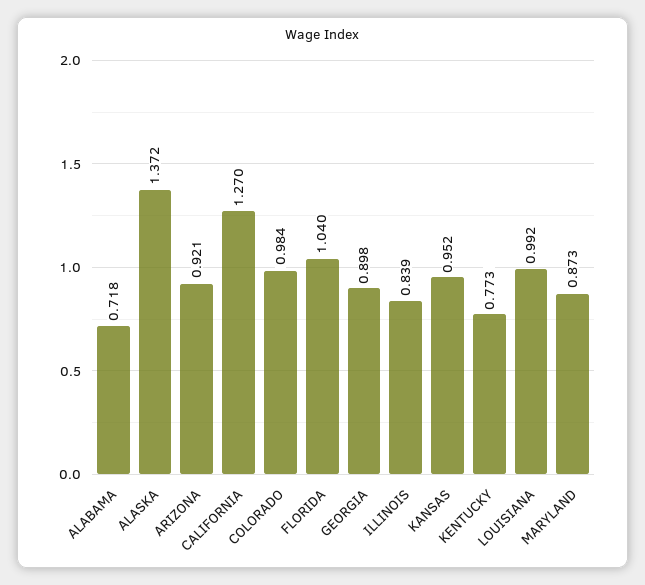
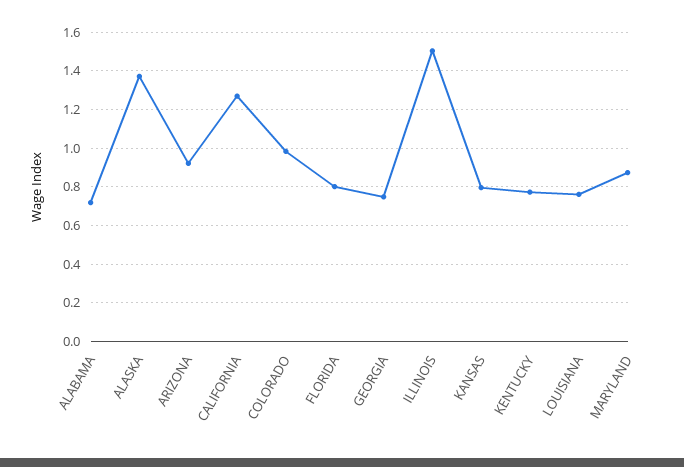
  {
    "ALABAMA": 0.718,
    "ALASKA": 1.372,
    "ARIZONA": 0.921,
    "CALIFORNIA": 1.27,
    "COLORADO": 0.984,
-   "FLORIDA": 1.04,
+   "FLORIDA": 0.8,
-   "GEORGIA": 0.898,
+   "GEORGIA": 0.75,
-   "ILLINOIS": 0.839,
+   "ILLINOIS": 1.5,
-   "KANSAS": 0.952,
+   "KANSAS": 0.8,
    "KENTUCKY": 0.773,
-   "LOUISIANA": 0.992,
+   "LOUISIANA": 0.75,
    "MARYLAND": 0.873
  }

